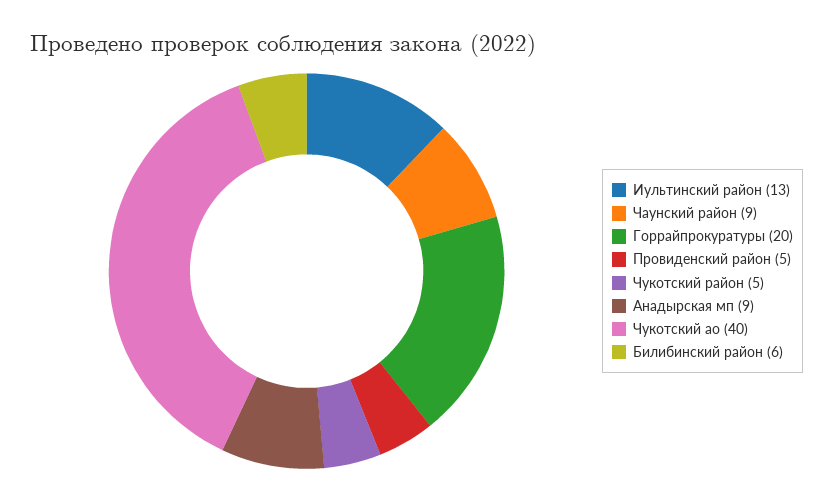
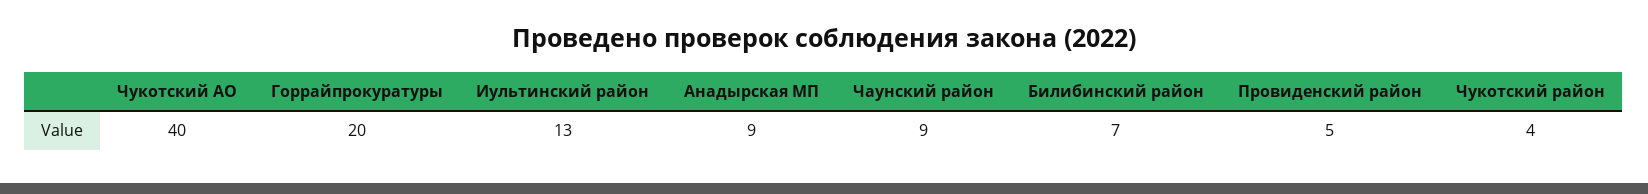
  {
    "Иультинский район": 13,
    "Чаунский район": 9,
    "Горрайпрокуратуры": 20,
    "Провиденский район": 5,
-   "Чукотский район": 5,
+   "Чукотский район": 4,
    "Анадырская мп": 9,
    "Чукотский ао": 40,
-   "Билибинский район": 6
+   "Билибинский район": 7
  }

